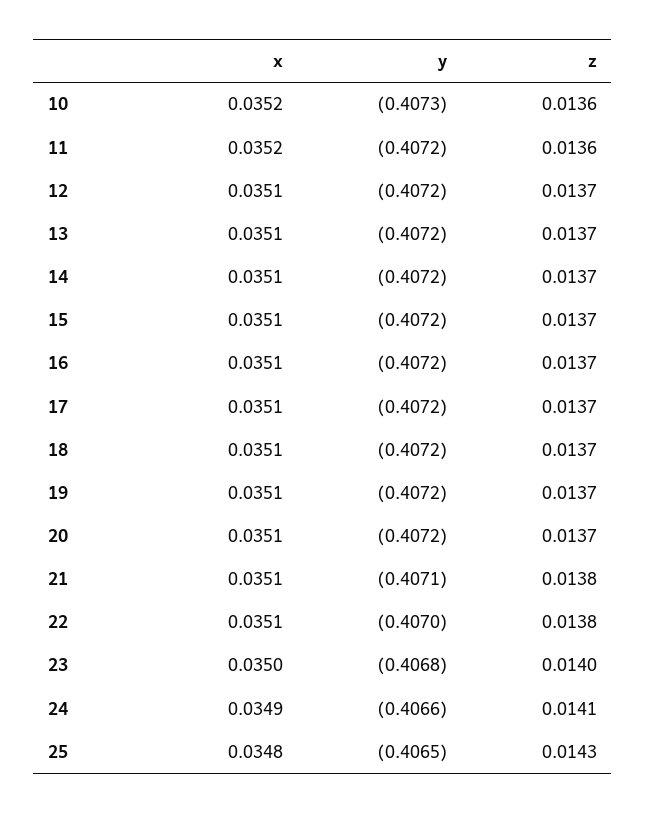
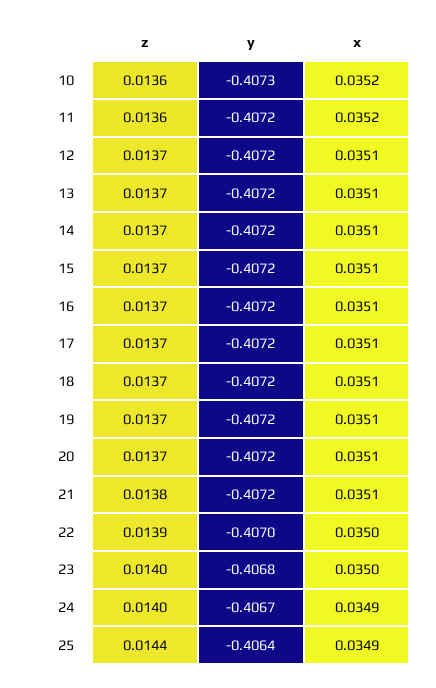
  {
    "x": {
      "10": 0.0352,
      "11": 0.0352,
      "12": 0.0351,
      "13": 0.0351,
      "14": 0.0351,
      "15": 0.0351,
      "16": 0.0351,
      "17": 0.0351,
      "18": 0.0351,
      "19": 0.0351,
      "20": 0.0351,
      "21": 0.0351,
-     "22": 0.0351,
+     "22": 0.035,
      "23": 0.035,
      "24": 0.0349,
-     "25": 0.0348
+     "25": 0.0349
    },
    "y": {
      "10": -0.4073,
      "11": -0.4072,
      "12": -0.4072,
      "13": -0.4072,
      "14": -0.4072,
      "15": -0.4072,
      "16": -0.4072,
      "17": -0.4072,
      "18": -0.4072,
      "19": -0.4072,
      "20": -0.4072,
-     "21": -0.4071,
+     "21": -0.4072,
      "22": -0.407,
      "23": -0.4068,
-     "24": -0.4066,
+     "24": -0.4067,
-     "25": -0.4065
+     "25": -0.4064
    },
    "z": {
      "10": 0.0136,
      "11": 0.0136,
      "12": 0.0137,
      "13": 0.0137,
      "14": 0.0137,
      "15": 0.0137,
      "16": 0.0137,
      "17": 0.0137,
      "18": 0.0137,
      "19": 0.0137,
      "20": 0.0137,
      "21": 0.0138,
-     "22": 0.0138,
+     "22": 0.0139,
      "23": 0.014,
-     "24": 0.0141,
+     "24": 0.014,
-     "25": 0.0143
+     "25": 0.0144
    }
  }

